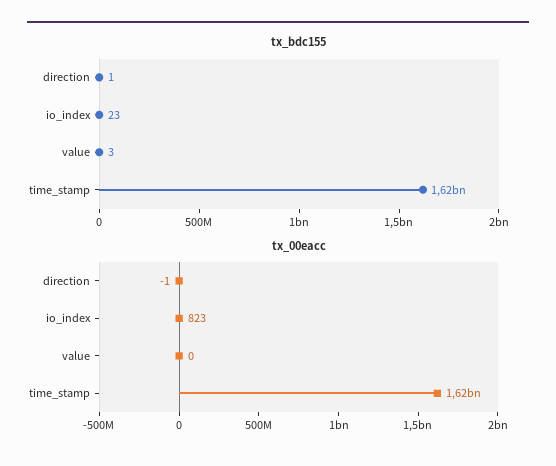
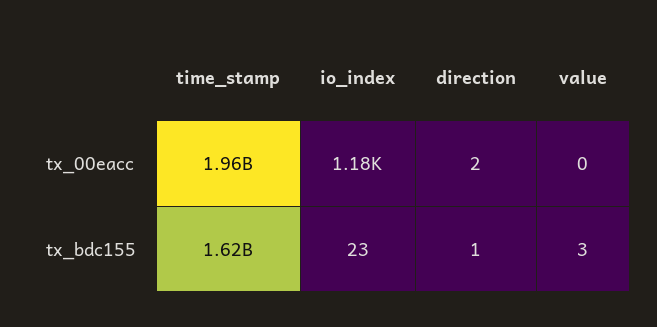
  {
    "tx_bdc155": {
      "direction": 1,
      "io_index": 23,
      "value": 3,
      "time_stamp": 1620000000
    },
    "tx_00eacc": {
-     "direction": -1,
+     "direction": 2,
-     "io_index": 823,
+     "io_index": 1180,
      "value": 0,
-     "time_stamp": 1620000000
+     "time_stamp": 1960000000
    }
  }

